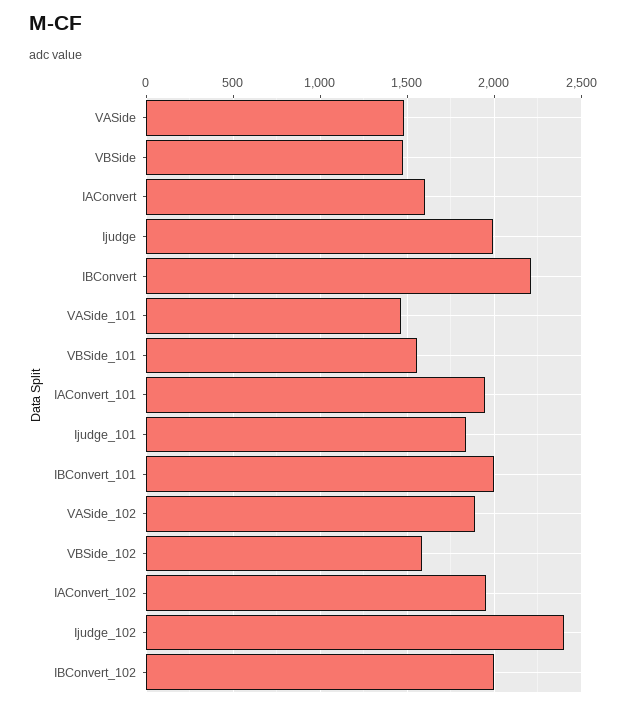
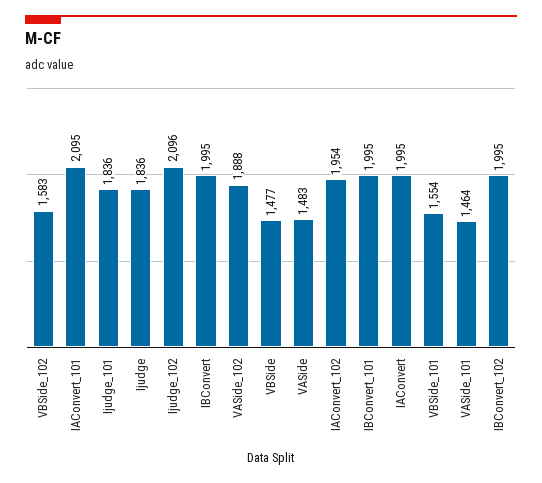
  {
    "VASide": 1483,
    "VBSide": 1477,
-   "IAConvert": 1600,
+   "IAConvert": 1995,
-   "Ijudge": 2000,
+   "Ijudge": 1836,
-   "IBConvert": 2200,
+   "IBConvert": 1995,
    "VASide_101": 1464,
    "VBSide_101": 1554,
-   "IAConvert_101": 1950,
+   "IAConvert_101": 2095,
    "Ijudge_101": 1836,
    "IBConvert_101": 1995,
    "VASide_102": 1888,
    "VBSide_102": 1583,
    "IAConvert_102": 1954,
-   "Ijudge_102": 2400,
+   "Ijudge_102": 2096,
    "IBConvert_102": 1995
  }

